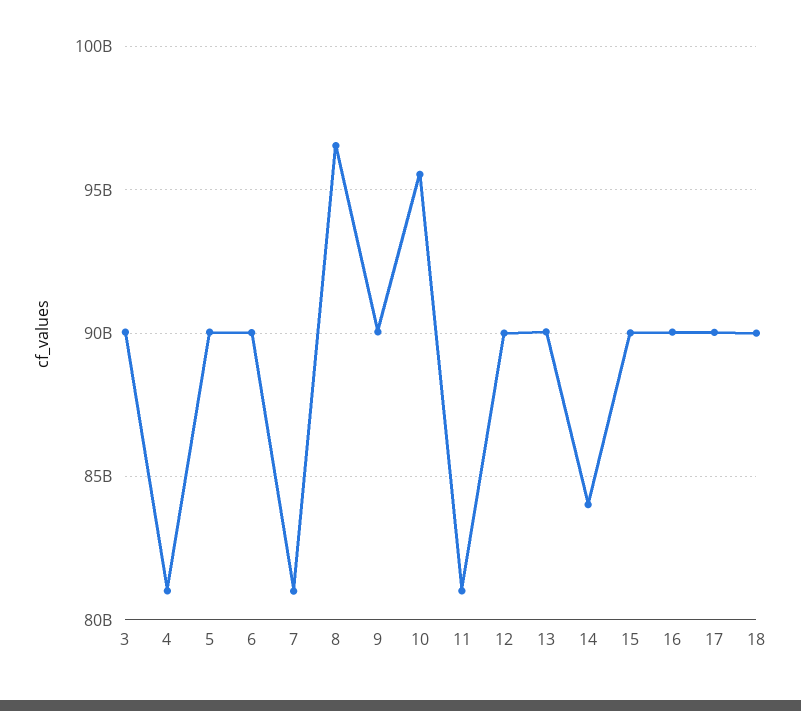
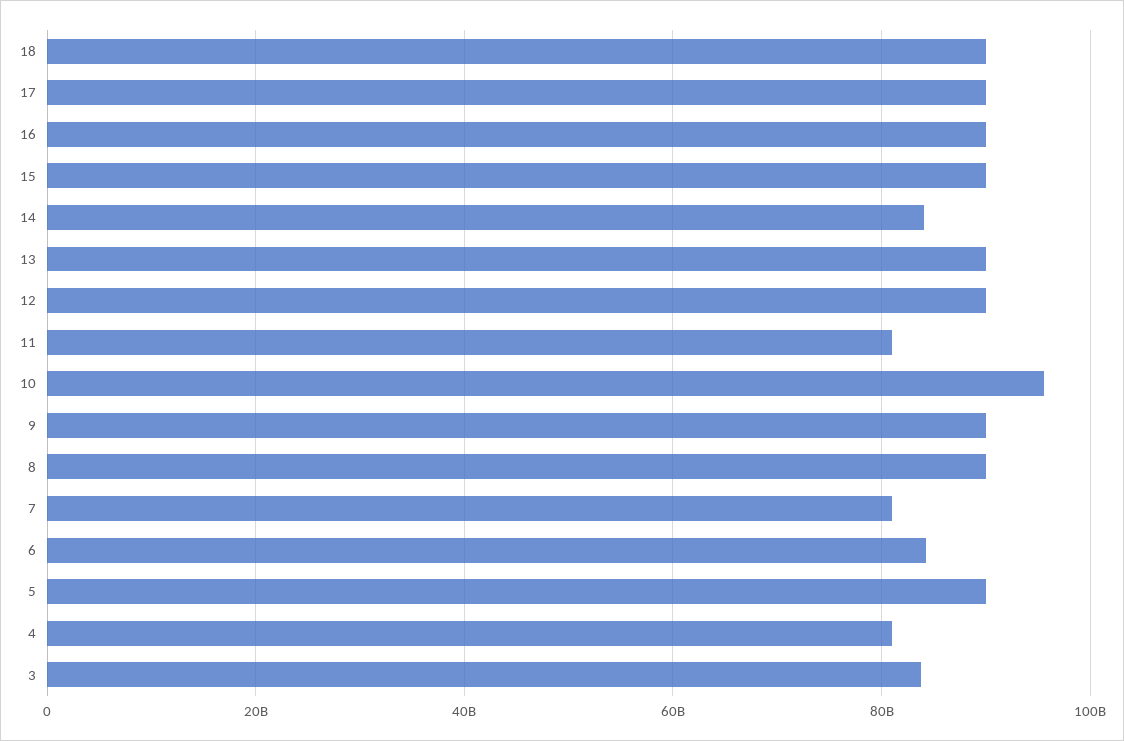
  {
-   "3": 90000000000,
+   "3": 84000000000,
    "4": 81000000000,
    "5": 90000000000,
-   "6": 90000000000,
+   "6": 84000000000,
    "7": 81000000000,
-   "8": 96500000000,
+   "8": 90000000000,
    "9": 90000000000,
    "10": 95500000000,
    "11": 81000000000,
    "12": 90000000000,
    "13": 90000000000,
    "14": 84000000000,
    "15": 90000000000,
    "16": 90000000000,
    "17": 90000000000,
    "18": 90000000000
  }

